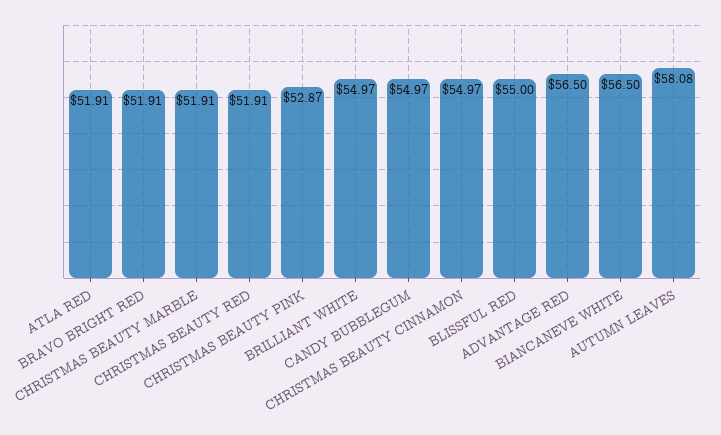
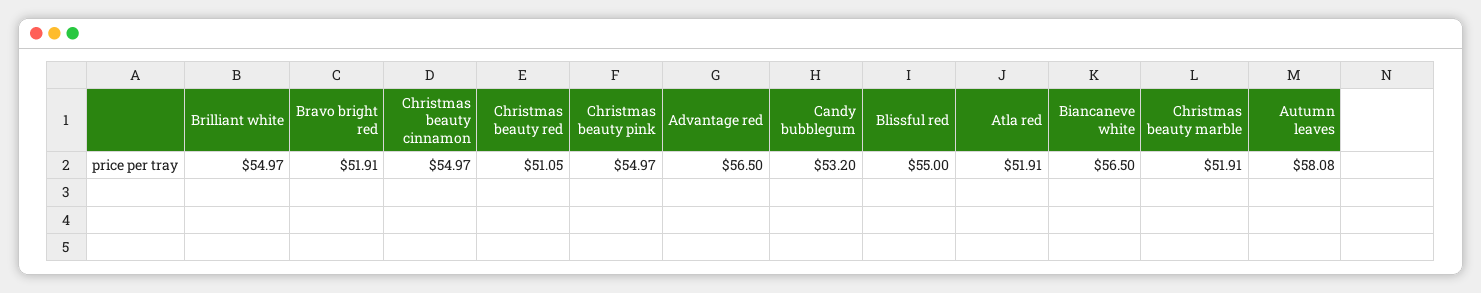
  {
    "ATLA RED": 51.91,
    "BRAVO BRIGHT RED": 51.91,
    "CHRISTMAS BEAUTY MARBLE": 51.91,
-   "CHRISTMAS BEAUTY RED": 51.91,
+   "CHRISTMAS BEAUTY RED": 51.05,
-   "CHRISTMAS BEAUTY PINK": 52.87,
+   "CHRISTMAS BEAUTY PINK": 54.97,
    "BRILLIANT WHITE": 54.97,
-   "CANDY BUBBLEGUM": 54.97,
+   "CANDY BUBBLEGUM": 53.2,
    "CHRISTMAS BEAUTY CINNAMON": 54.97,
    "BLISSFUL RED": 55,
    "ADVANTAGE RED": 56.5,
    "BIANCANEVE WHITE": 56.5,
    "AUTUMN LEAVES": 58.08
  }

